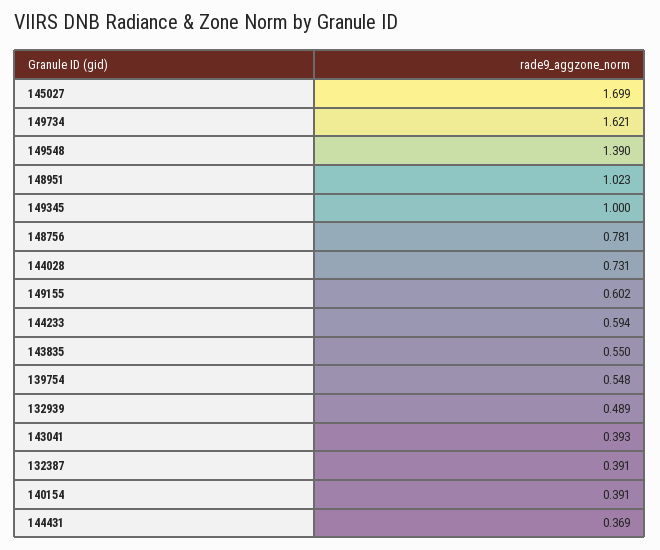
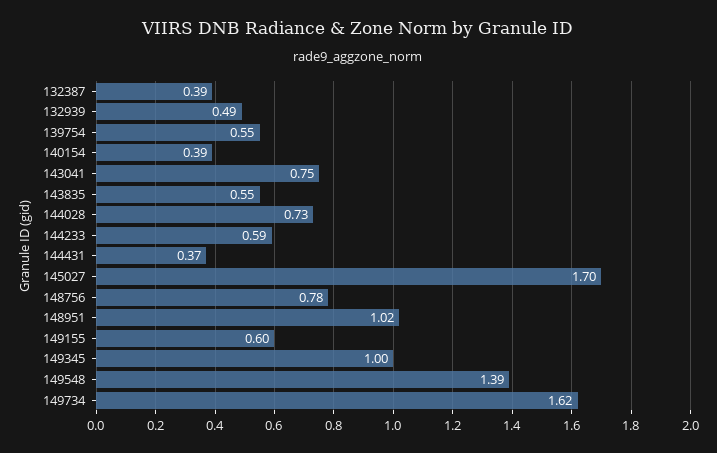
  {
    "145027": 1.699,
    "149734": 1.621,
    "149548": 1.39,
    "148951": 1.023,
    "149345": 1,
    "148756": 0.781,
    "144028": 0.731,
    "149155": 0.602,
    "144233": 0.594,
    "143835": 0.55,
    "139754": 0.548,
    "132939": 0.489,
-   "143041": 0.393,
+   "143041": 0.75,
    "132387": 0.391,
    "140154": 0.391,
    "144431": 0.369
  }

